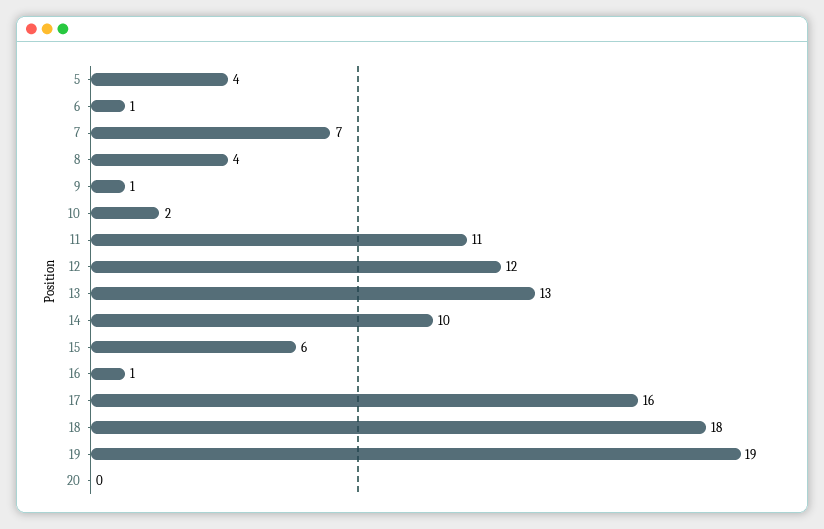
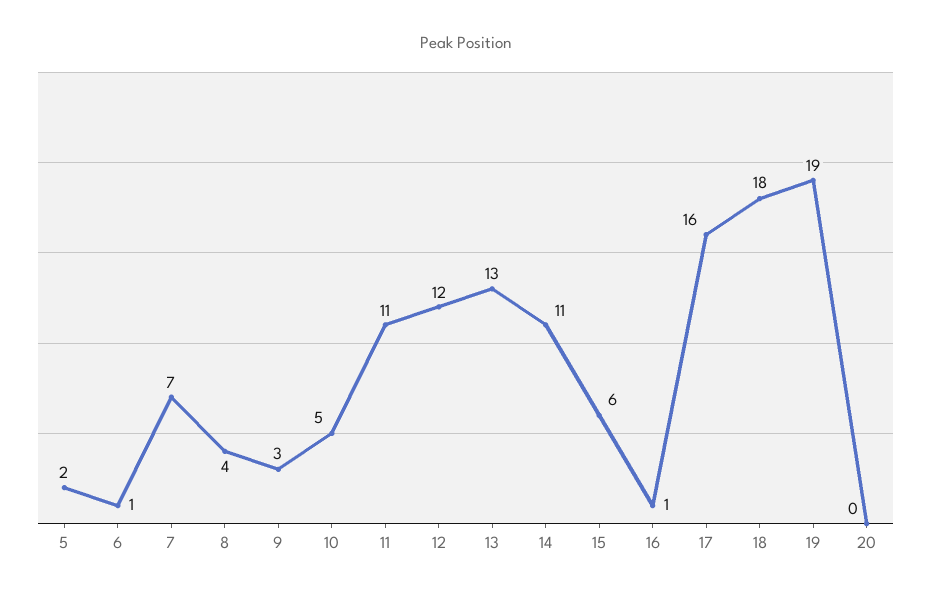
  {
-   "5": 4,
+   "5": 2,
    "6": 1,
    "7": 7,
    "8": 4,
-   "9": 1,
+   "9": 3,
-   "10": 2,
+   "10": 5,
    "11": 11,
    "12": 12,
    "13": 13,
-   "14": 10,
+   "14": 11,
    "15": 6,
    "16": 1,
    "17": 16,
    "18": 18,
    "19": 19,
    "20": 0
  }

